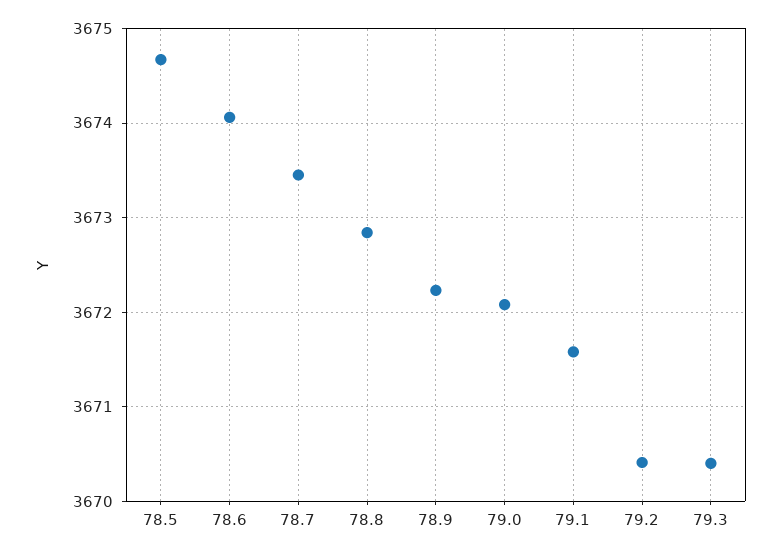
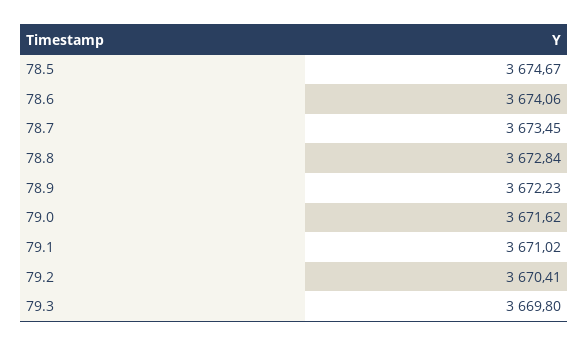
  {
    "78.5": 3674.67,
    "78.6": 3674.06,
    "78.7": 3673.45,
    "78.8": 3672.84,
    "78.9": 3672.23,
-   "79.0": 3672.1,
+   "79.0": 3671.62,
-   "79.1": 3671.6,
+   "79.1": 3671.02,
    "79.2": 3670.41,
-   "79.3": 3670.4
+   "79.3": 3669.8
  }

